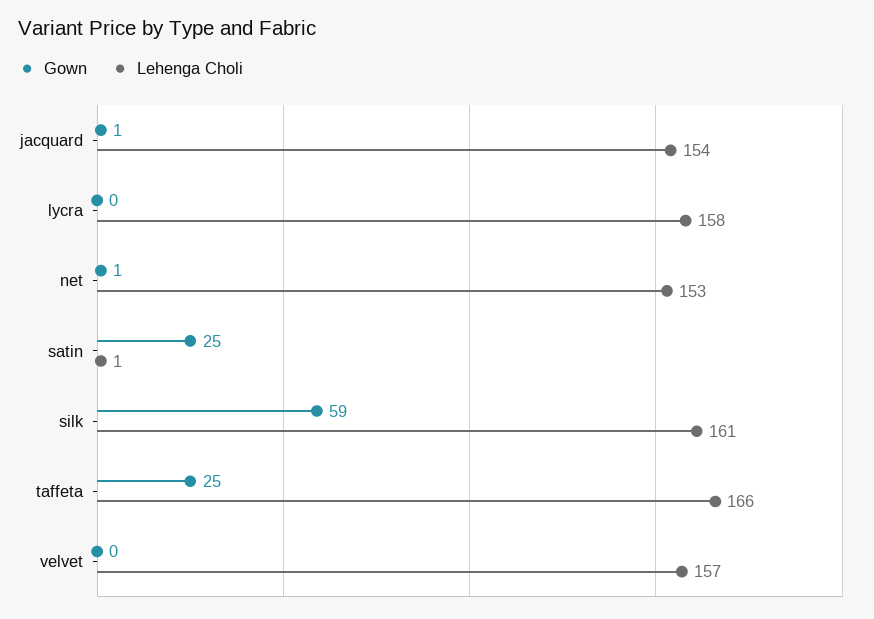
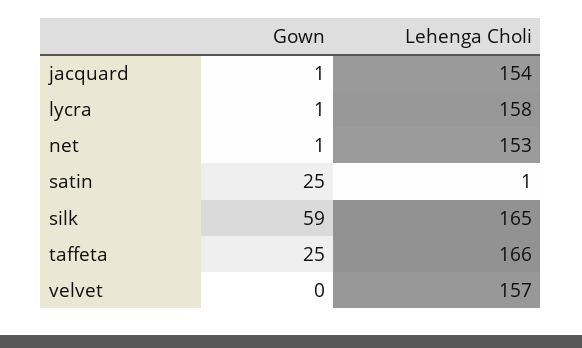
  {
    "Gown": {
      "jacquard": 1,
-     "lycra": 0,
+     "lycra": 1,
      "net": 1,
      "satin": 25,
      "silk": 59,
      "taffeta": 25,
      "velvet": 0
    },
    "Lehenga Choli": {
      "jacquard": 154,
      "lycra": 158,
      "net": 153,
      "satin": 1,
-     "silk": 161,
+     "silk": 165,
      "taffeta": 166,
      "velvet": 157
    }
  }

